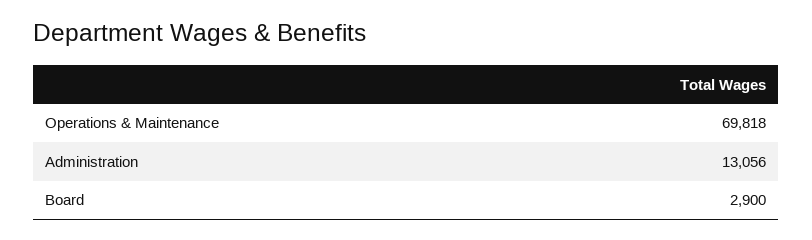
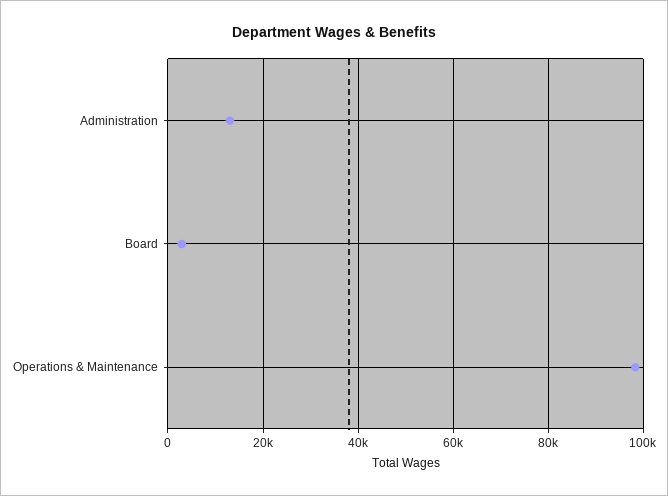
  {
-   "Operations & Maintenance": 69818,
+   "Operations & Maintenance": 98000,
    "Administration": 13056,
    "Board": 2900
  }

